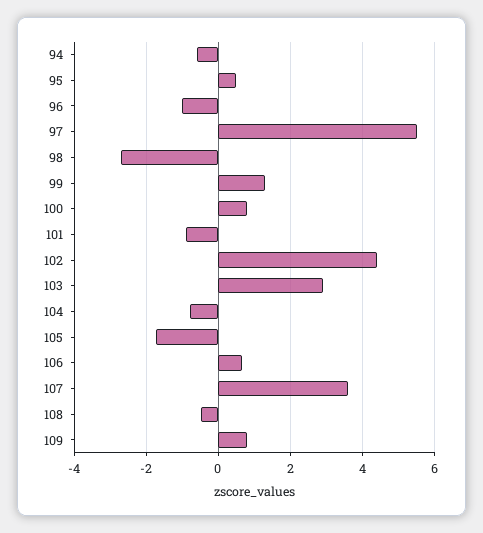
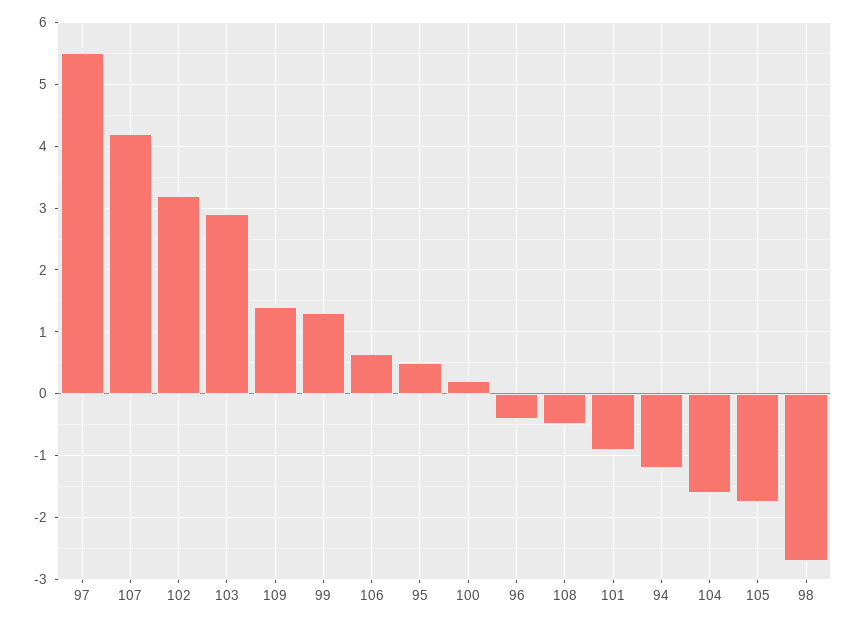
  {
-   "94": -0.6,
+   "94": -1.2,
    "95": 0.5,
-   "96": -1,
+   "96": -0.4,
    "97": 5.5,
    "98": -2.7,
    "99": 1.3,
-   "100": 0.8,
+   "100": 0.2,
    "101": -0.9,
-   "102": 4.4,
+   "102": 3.2,
    "103": 2.9,
-   "104": -0.8,
+   "104": -1.6,
    "105": -1.7,
    "106": 0.7,
-   "107": 3.6,
+   "107": 4.2,
    "108": -0.5,
-   "109": 0.8
+   "109": 1.4
  }

